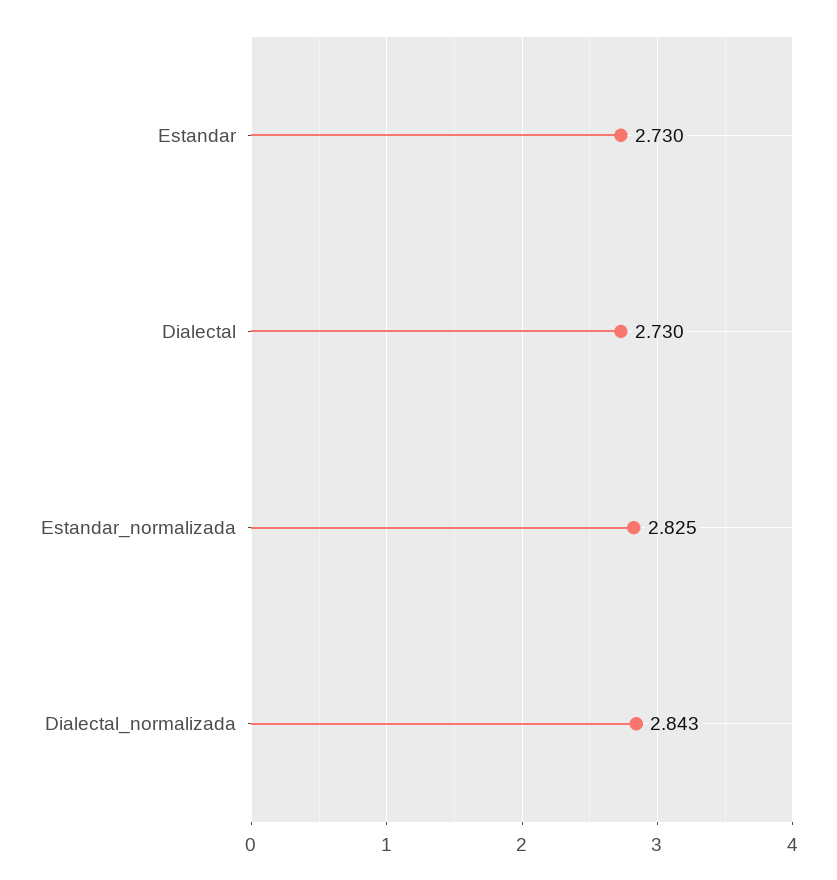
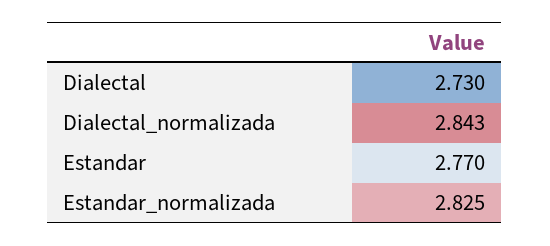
  {
-   "Estandar": 2.73,
+   "Estandar": 2.77,
    "Dialectal": 2.73,
    "Estandar_normalizada": 2.825,
    "Dialectal_normalizada": 2.843
  }

